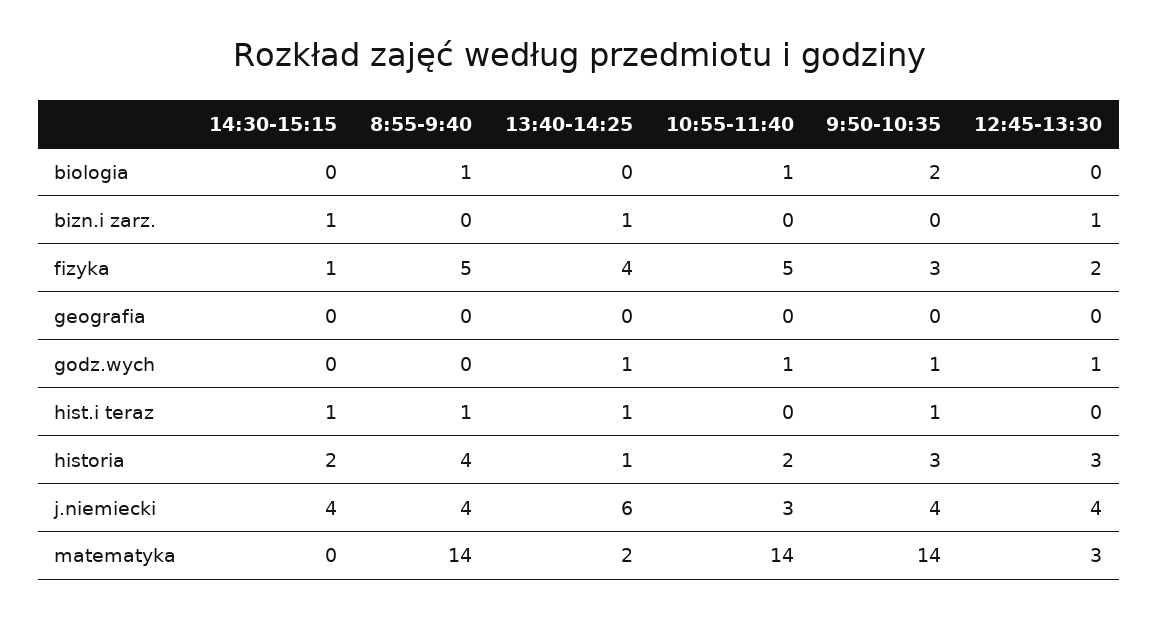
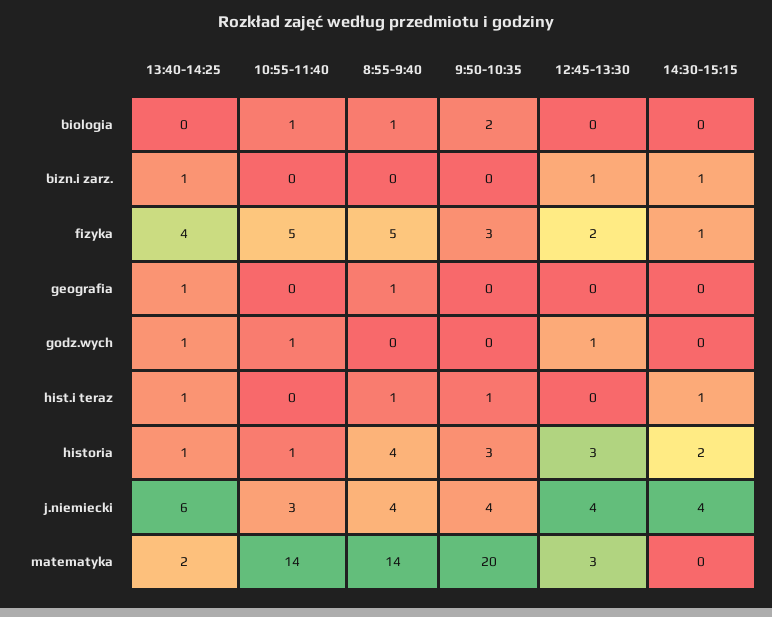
  {
    "14:30-15:15": {
      "biologia": 0,
      "bizn.i zarz.": 1,
      "fizyka": 1,
      "geografia": 0,
      "godz.wych": 0,
      "hist.i teraz": 1,
      "historia": 2,
      "j.niemiecki": 4,
      "matematyka": 0
    },
    "8:55-9:40": {
      "biologia": 1,
      "bizn.i zarz.": 0,
      "fizyka": 5,
-     "geografia": 0,
+     "geografia": 1,
      "godz.wych": 0,
      "hist.i teraz": 1,
      "historia": 4,
      "j.niemiecki": 4,
      "matematyka": 14
    },
    "13:40-14:25": {
      "biologia": 0,
      "bizn.i zarz.": 1,
      "fizyka": 4,
-     "geografia": 0,
+     "geografia": 1,
      "godz.wych": 1,
      "hist.i teraz": 1,
      "historia": 1,
      "j.niemiecki": 6,
      "matematyka": 2
    },
    "10:55-11:40": {
      "biologia": 1,
      "bizn.i zarz.": 0,
      "fizyka": 5,
      "geografia": 0,
      "godz.wych": 1,
      "hist.i teraz": 0,
-     "historia": 2,
+     "historia": 1,
      "j.niemiecki": 3,
      "matematyka": 14
    },
    "9:50-10:35": {
      "biologia": 2,
      "bizn.i zarz.": 0,
      "fizyka": 3,
      "geografia": 0,
-     "godz.wych": 1,
+     "godz.wych": 0,
      "hist.i teraz": 1,
      "historia": 3,
      "j.niemiecki": 4,
-     "matematyka": 14
+     "matematyka": 20
    },
    "12:45-13:30": {
      "biologia": 0,
      "bizn.i zarz.": 1,
      "fizyka": 2,
      "geografia": 0,
      "godz.wych": 1,
      "hist.i teraz": 0,
      "historia": 3,
      "j.niemiecki": 4,
      "matematyka": 3
    }
  }

